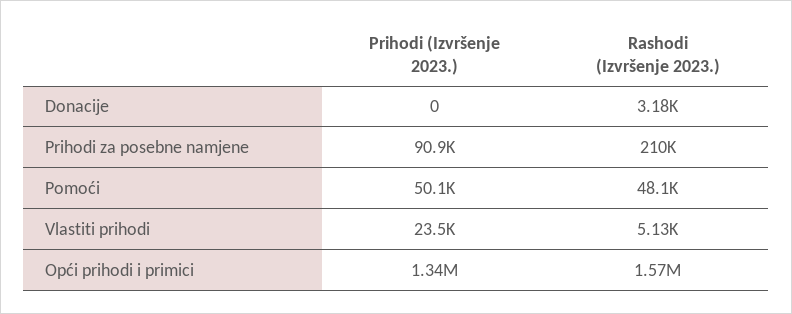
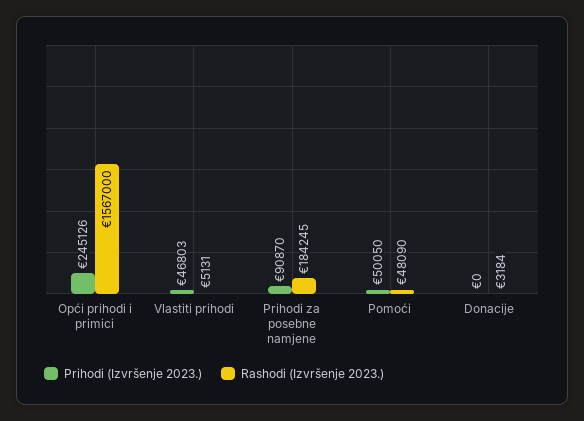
  {
    "Prihodi (Izvršenje 2023.)": {
      "Donacije": 0,
      "Prihodi za posebne namjene": 90870,
      "Pomoći": 50050,
-     "Vlastiti prihodi": 23500,
+     "Vlastiti prihodi": 46803,
-     "Opći prihodi i primici": 1340000
+     "Opći prihodi i primici": 245126
    },
    "Rashodi (Izvršenje 2023.)": {
      "Donacije": 3184,
-     "Prihodi za posebne namjene": 210000,
+     "Prihodi za posebne namjene": 184245,
      "Pomoći": 48090,
      "Vlastiti prihodi": 5131,
      "Opći prihodi i primici": 1567000
    }
  }

